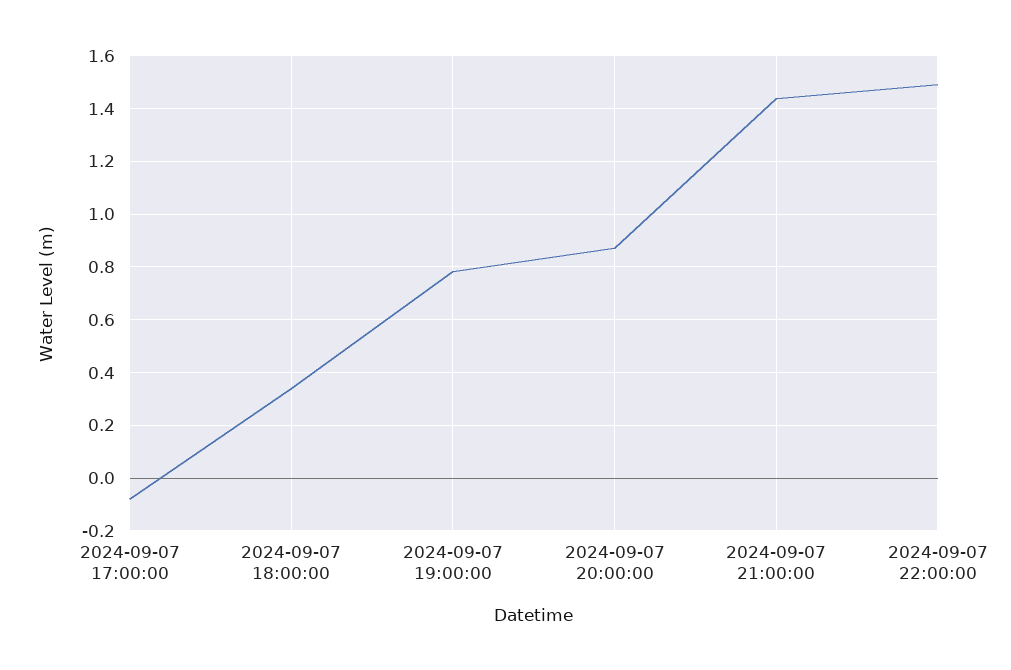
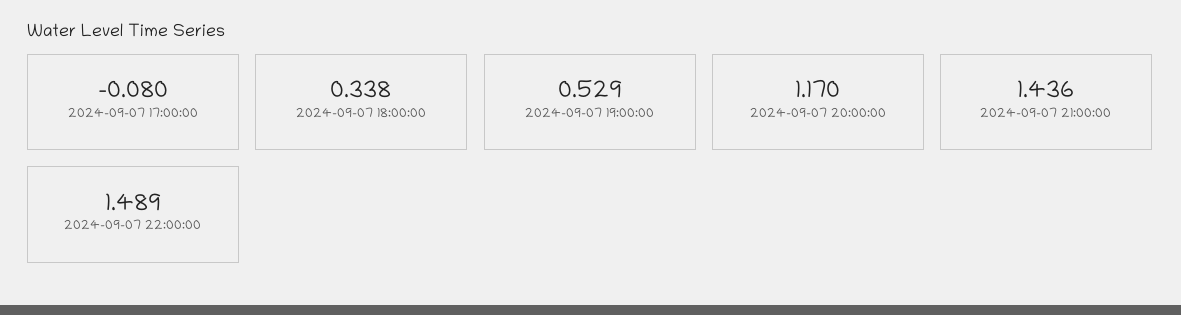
  {
    "2024-09-07 17:00:00": -0.08,
    "2024-09-07 18:00:00": 0.338,
-   "2024-09-07 19:00:00": 0.775,
+   "2024-09-07 19:00:00": 0.529,
-   "2024-09-07 20:00:00": 0.875,
+   "2024-09-07 20:00:00": 1.17,
    "2024-09-07 21:00:00": 1.436,
    "2024-09-07 22:00:00": 1.489
  }

